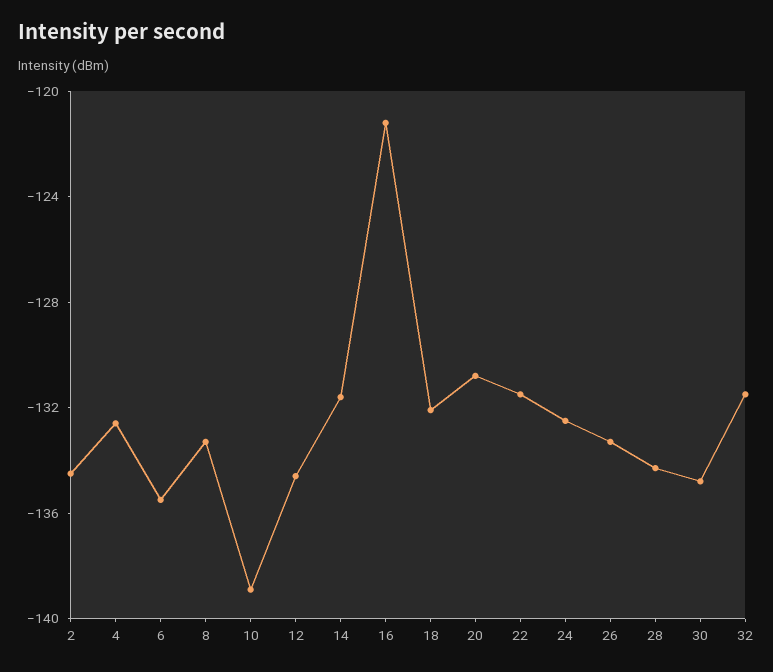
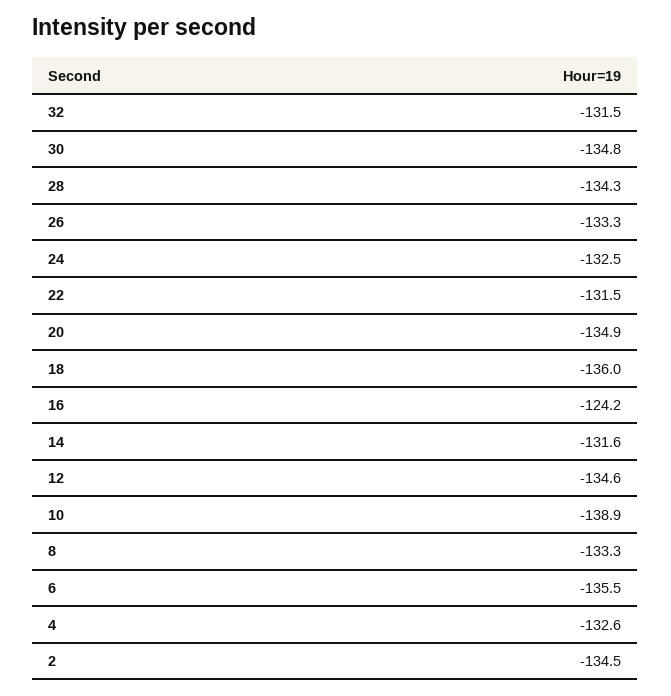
  {
    "2": -134.5,
    "4": -132.6,
    "6": -135.5,
    "8": -133.3,
    "10": -138.9,
    "12": -134.6,
    "14": -131.6,
-   "16": -121,
+   "16": -124.2,
-   "18": -132,
+   "18": -136,
-   "20": -131,
+   "20": -134.9,
    "22": -131.5,
    "24": -132.5,
    "26": -133.3,
    "28": -134.3,
    "30": -134.8,
    "32": -131.5
  }

